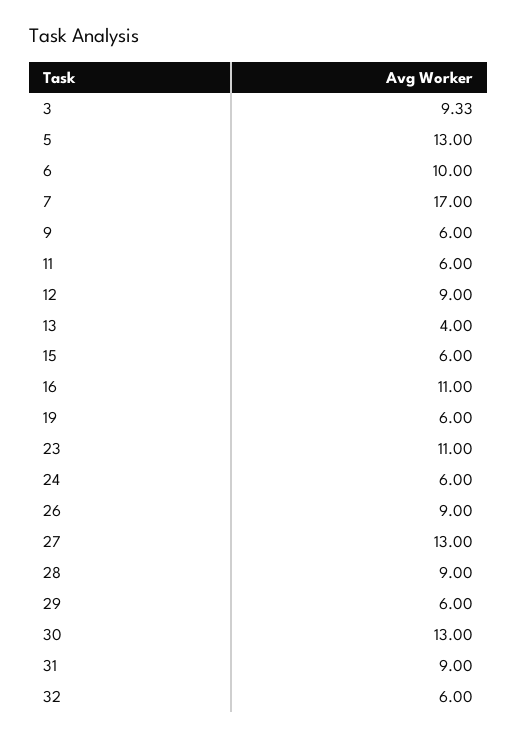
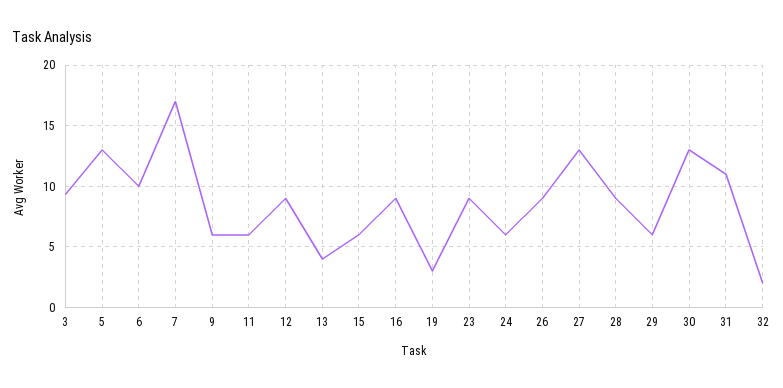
  {
    "3": 9.33,
    "5": 13,
    "6": 10,
    "7": 17,
    "9": 6,
    "11": 6,
    "12": 9,
    "13": 4,
    "15": 6,
-   "16": 11,
+   "16": 9,
-   "19": 6,
+   "19": 3,
-   "23": 11,
+   "23": 9,
    "24": 6,
    "26": 9,
    "27": 13,
    "28": 9,
    "29": 6,
    "30": 13,
-   "31": 9,
+   "31": 11,
-   "32": 6
+   "32": 2
  }

